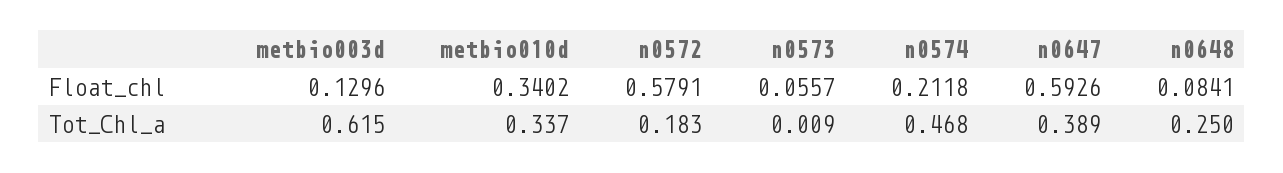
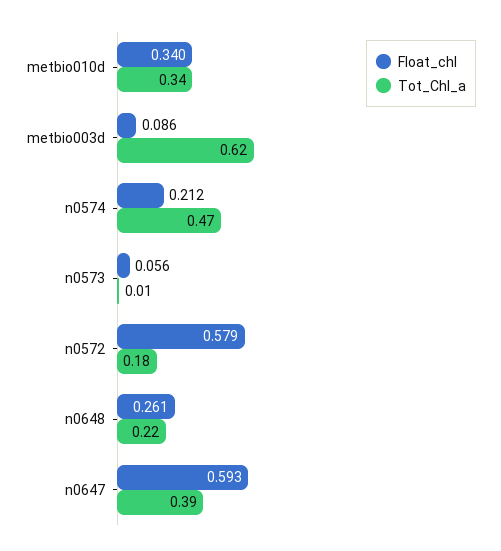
  {
    "Float_chl": {
-     "metbio003d": 0.1296,
+     "metbio003d": 0.086,
      "metbio010d": 0.3402,
      "n0572": 0.5791,
      "n0573": 0.0557,
      "n0574": 0.2118,
      "n0647": 0.5926,
-     "n0648": 0.0841
+     "n0648": 0.261
    },
    "Tot_Chl_a": {
      "metbio003d": 0.615,
      "metbio010d": 0.337,
      "n0572": 0.183,
      "n0573": 0.009,
      "n0574": 0.468,
      "n0647": 0.389,
-     "n0648": 0.25
+     "n0648": 0.22
    }
  }

